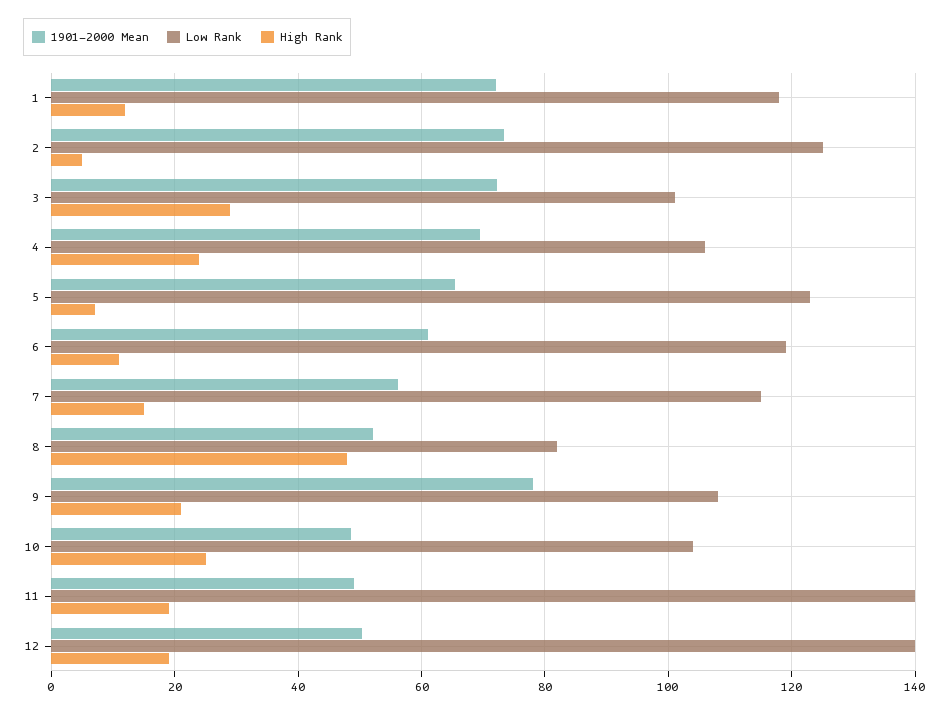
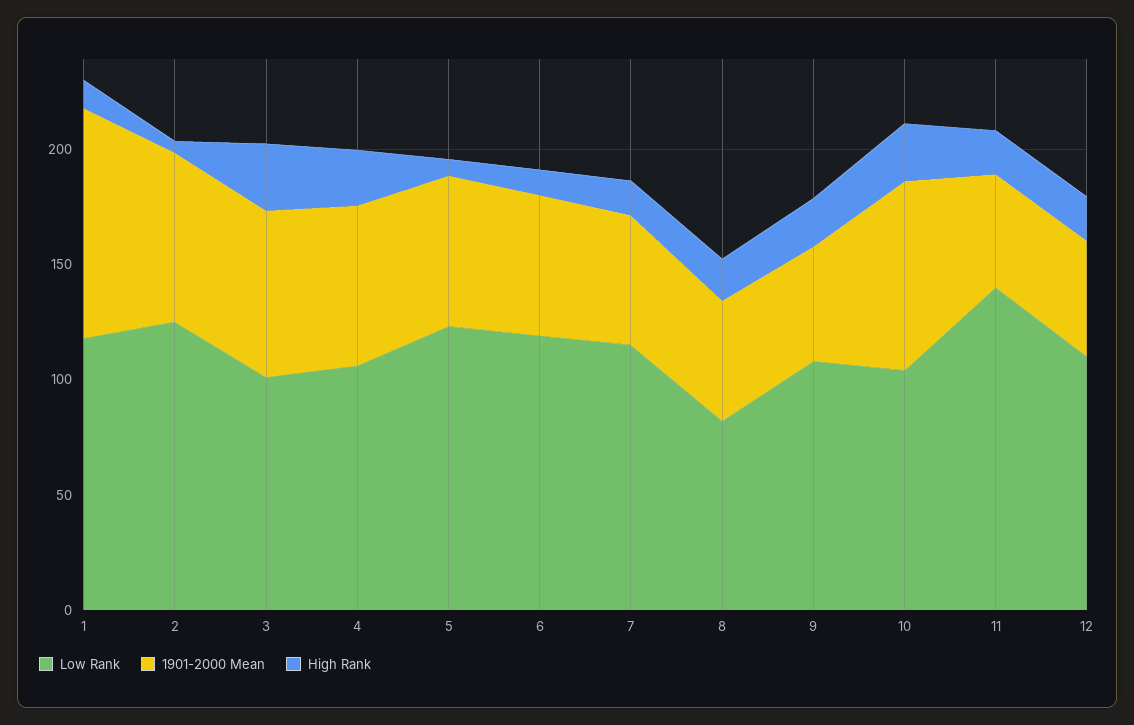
  {
    "1901-2000 Mean": {
-     "1": 72,
+     "1": 100,
      "2": 74,
      "3": 72,
      "4": 70,
      "5": 66,
      "6": 62,
      "7": 56,
      "8": 52,
-     "9": 78,
+     "9": 50,
-     "10": 48,
+     "10": 80,
      "11": 50,
      "12": 50
    },
    "Low Rank": {
      "1": 118,
      "2": 126,
      "3": 102,
      "4": 106,
      "5": 124,
      "6": 120,
      "7": 116,
      "8": 82,
      "9": 108,
      "10": 104,
      "11": 140,
-     "12": 140
+     "12": 110
    },
    "High Rank": {
      "1": 12,
      "2": 6,
      "3": 30,
      "4": 24,
      "5": 8,
      "6": 12,
      "7": 16,
-     "8": 48,
+     "8": 20,
      "9": 22,
      "10": 26,
      "11": 20,
      "12": 20
    }
  }

